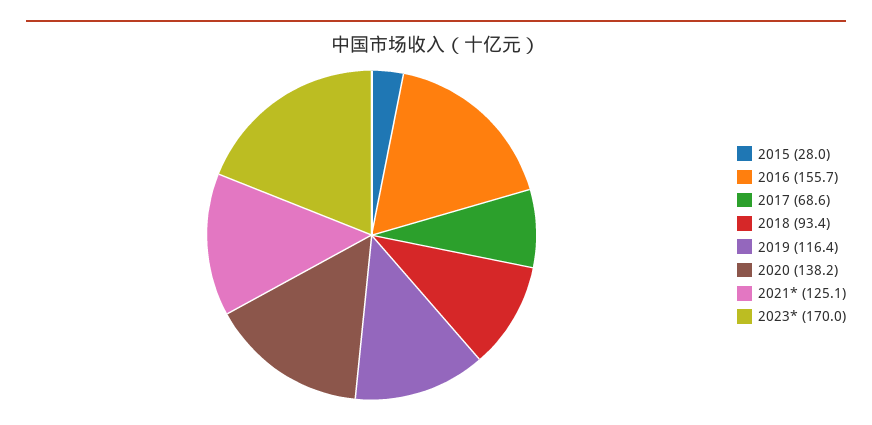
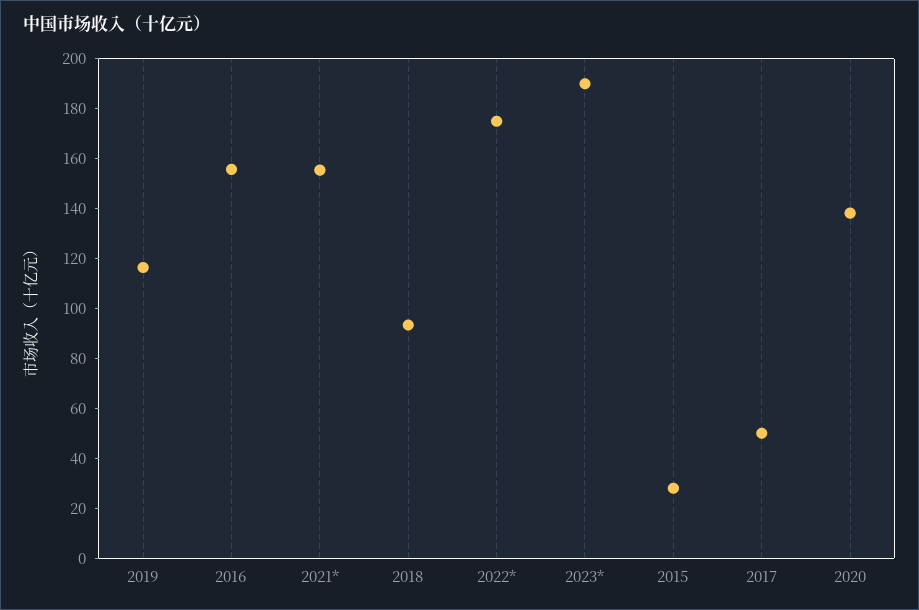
  {
    "2015": 28,
    "2016": 155.7,
-   "2017": 68.6,
+   "2017": 50,
    "2018": 93.4,
    "2019": 116.4,
    "2020": 138.2,
-   "2021*": 125.1,
+   "2021*": 155,
-   "2023*": 170
+   "2023*": 190,
+   "2022*": 175
  }

